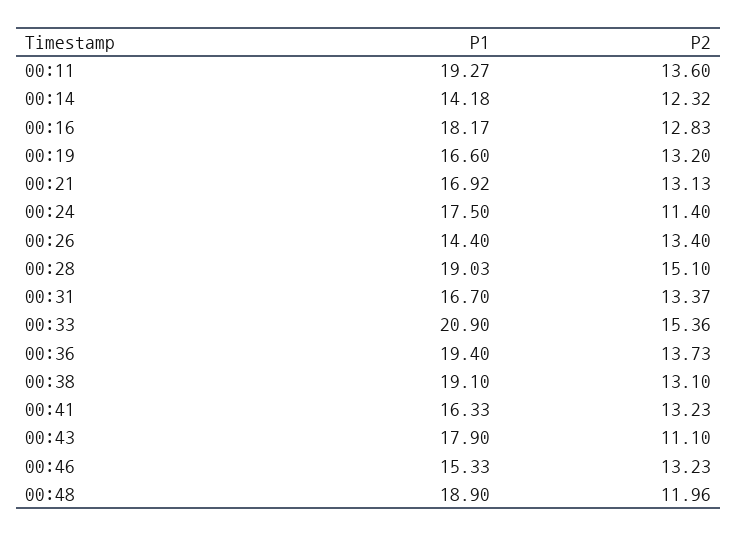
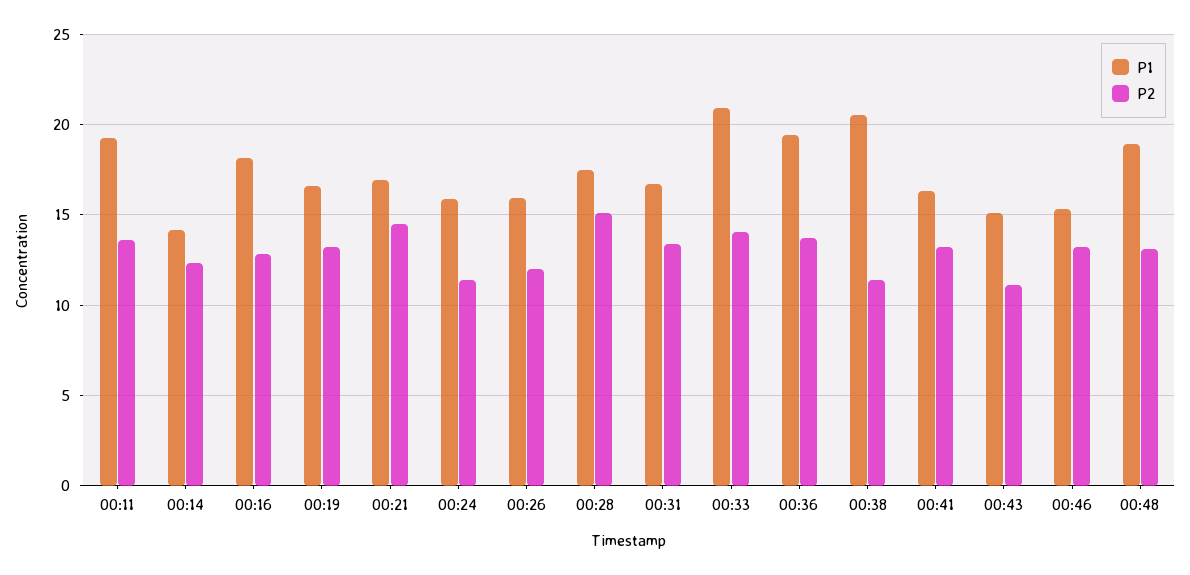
  {
    "P1": {
      "00:11": 19.27,
      "00:14": 14.18,
      "00:16": 18.17,
      "00:19": 16.6,
      "00:21": 16.92,
-     "00:24": 17.5,
+     "00:24": 16,
-     "00:26": 14.4,
+     "00:26": 16,
-     "00:28": 19.03,
+     "00:28": 17.5,
      "00:31": 16.7,
      "00:33": 20.9,
      "00:36": 19.4,
-     "00:38": 19.1,
+     "00:38": 20.5,
      "00:41": 16.33,
-     "00:43": 17.9,
+     "00:43": 15,
      "00:46": 15.33,
      "00:48": 18.9
    },
    "P2": {
      "00:11": 13.6,
      "00:14": 12.32,
      "00:16": 12.83,
      "00:19": 13.2,
-     "00:21": 13.13,
+     "00:21": 14.5,
      "00:24": 11.4,
-     "00:26": 13.4,
+     "00:26": 12,
      "00:28": 15.1,
      "00:31": 13.37,
-     "00:33": 15.36,
+     "00:33": 14,
      "00:36": 13.73,
-     "00:38": 13.1,
+     "00:38": 11.5,
      "00:41": 13.23,
      "00:43": 11.1,
      "00:46": 13.23,
-     "00:48": 11.96
+     "00:48": 13
    }
  }

